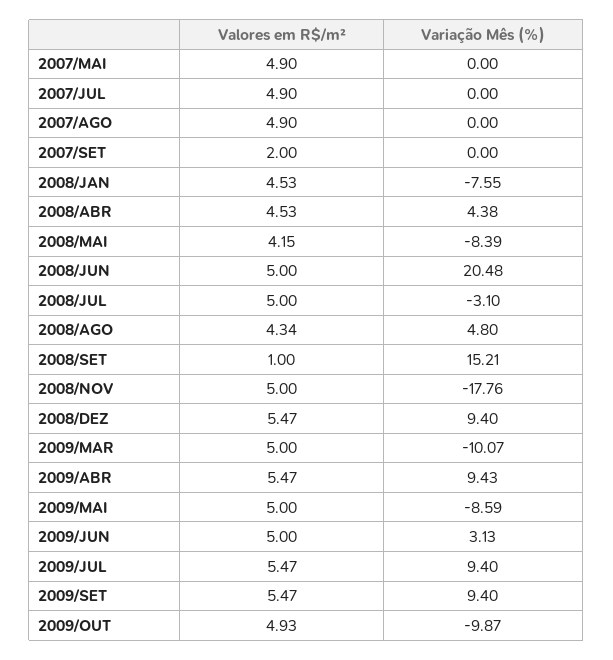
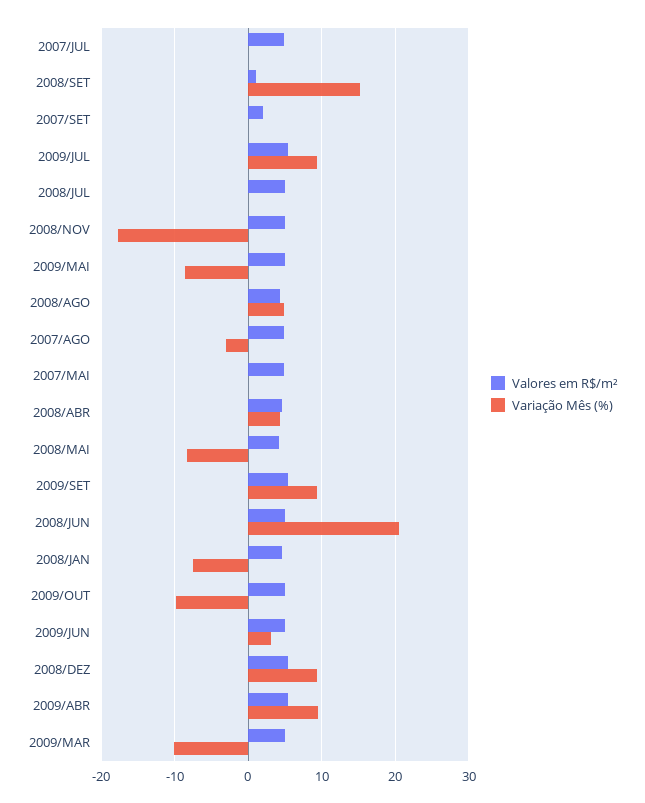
  {
    "Valores em R$/m²": {
      "2007/MAI": 4.9,
      "2007/JUL": 4.9,
      "2007/AGO": 4.9,
      "2007/SET": 2,
      "2008/JAN": 4.53,
      "2008/ABR": 4.53,
      "2008/MAI": 4.15,
      "2008/JUN": 5,
      "2008/JUL": 5,
      "2008/AGO": 4.34,
      "2008/SET": 1,
      "2008/NOV": 5,
      "2008/DEZ": 5.47,
      "2009/MAR": 5,
      "2009/ABR": 5.47,
      "2009/MAI": 5,
      "2009/JUN": 5,
      "2009/JUL": 5.47,
      "2009/SET": 5.47,
      "2009/OUT": 4.93
    },
    "Variação Mês (%)": {
      "2007/MAI": 0,
      "2007/JUL": 0,
-     "2007/AGO": 0,
+     "2007/AGO": -3,
      "2007/SET": 0,
      "2008/JAN": -7.55,
      "2008/ABR": 4.38,
      "2008/MAI": -8.39,
      "2008/JUN": 20.48,
-     "2008/JUL": -3.1,
+     "2008/JUL": 0,
      "2008/AGO": 4.8,
      "2008/SET": 15.21,
      "2008/NOV": -17.76,
      "2008/DEZ": 9.4,
      "2009/MAR": -10.07,
      "2009/ABR": 9.43,
      "2009/MAI": -8.59,
      "2009/JUN": 3.13,
      "2009/JUL": 9.4,
      "2009/SET": 9.4,
      "2009/OUT": -9.87
    }
  }

